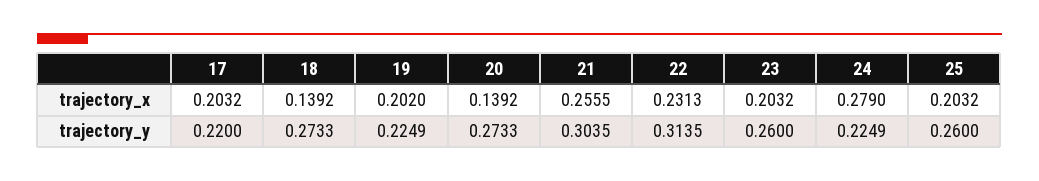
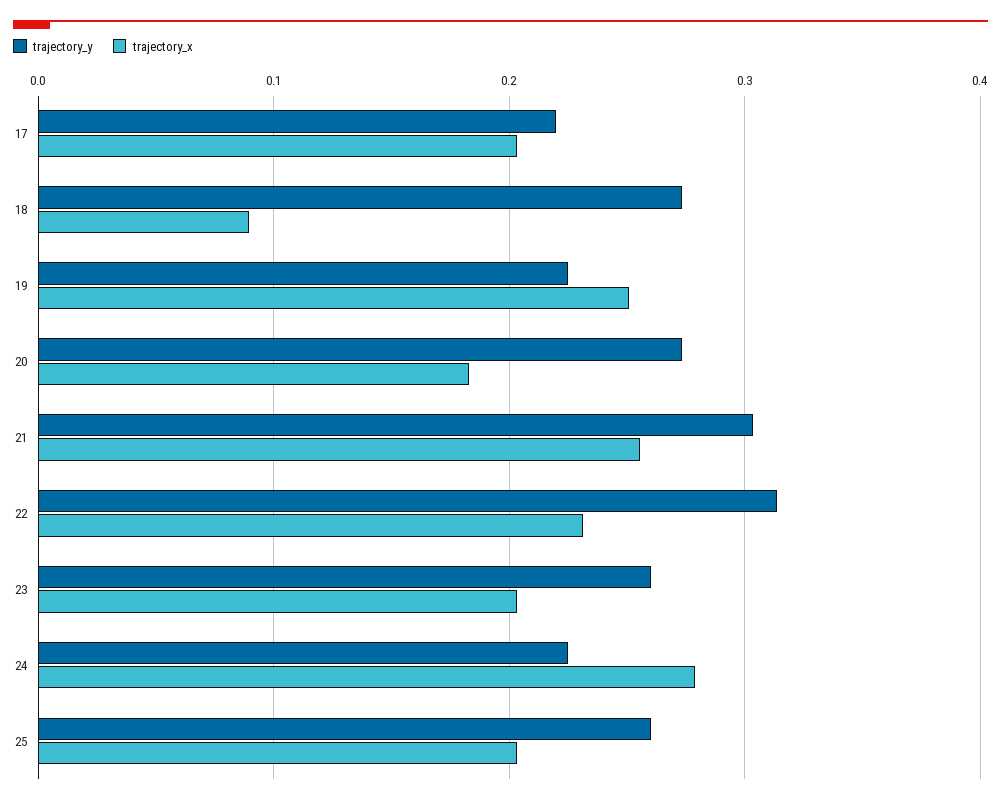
  {
    "trajectory_x": {
      "17": 0.2032,
-     "18": 0.1392,
+     "18": 0.09,
-     "19": 0.202,
+     "19": 0.25,
-     "20": 0.1392,
+     "20": 0.18,
      "21": 0.2555,
      "22": 0.2313,
      "23": 0.2032,
      "24": 0.279,
      "25": 0.2032
    },
    "trajectory_y": {
      "17": 0.22,
      "18": 0.2733,
      "19": 0.2249,
      "20": 0.2733,
      "21": 0.3035,
      "22": 0.3135,
      "23": 0.26,
      "24": 0.2249,
      "25": 0.26
    }
  }

